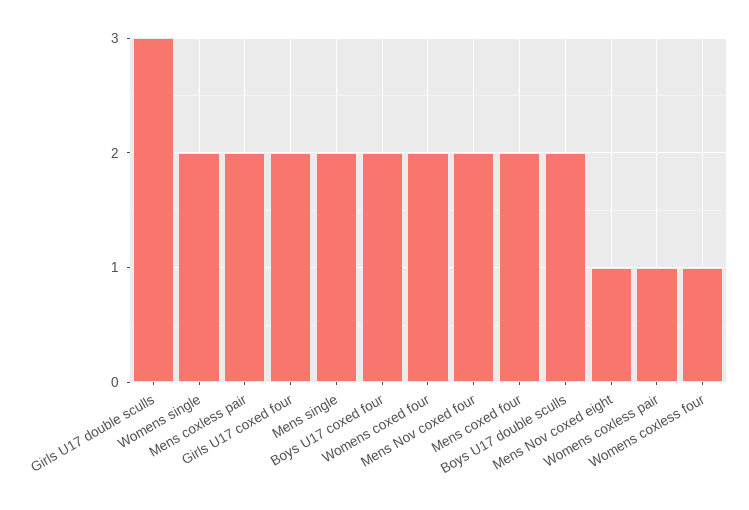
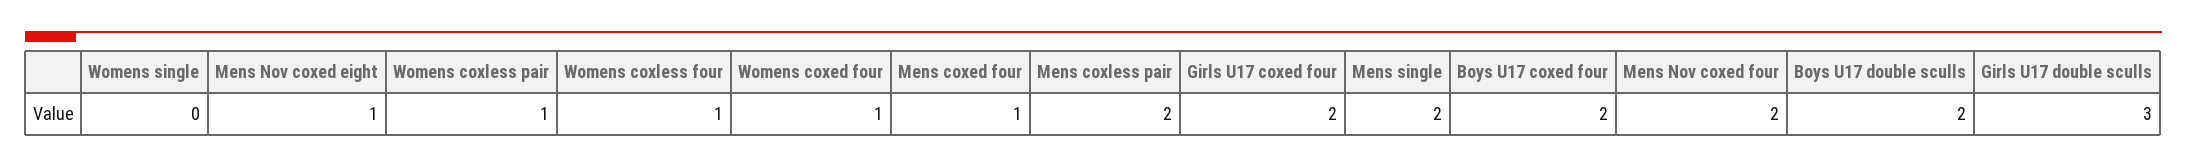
  {
    "Girls U17 double sculls": 3,
-   "Womens single": 2,
+   "Womens single": 0,
    "Mens coxless pair": 2,
    "Girls U17 coxed four": 2,
    "Mens single": 2,
    "Boys U17 coxed four": 2,
-   "Womens coxed four": 2,
+   "Womens coxed four": 1,
    "Mens Nov coxed four": 2,
-   "Mens coxed four": 2,
+   "Mens coxed four": 1,
    "Boys U17 double sculls": 2,
    "Mens Nov coxed eight": 1,
    "Womens coxless pair": 1,
    "Womens coxless four": 1
  }

